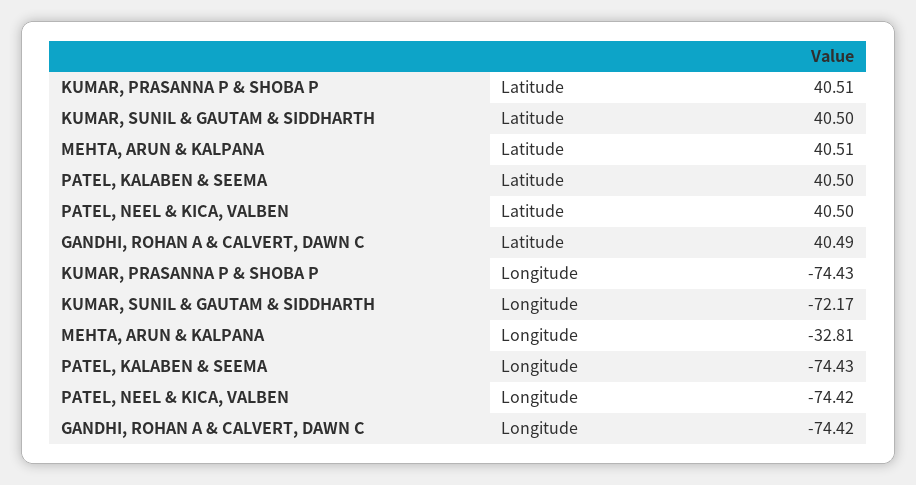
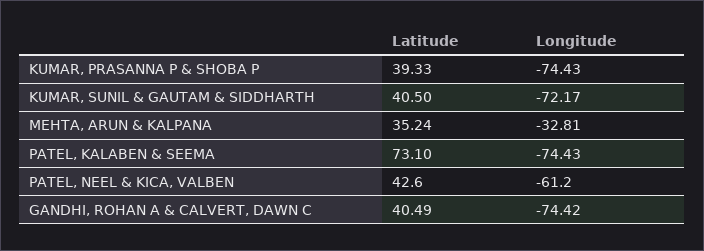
  {
    "KUMAR, PRASANNA P & SHOBA P": {
-     "Latitude": 40.51,
+     "Latitude": 39.33,
      "Longitude": -74.43
    },
    "KUMAR, SUNIL & GAUTAM & SIDDHARTH": {
      "Latitude": 40.5,
      "Longitude": -72.17
    },
    "MEHTA, ARUN & KALPANA": {
-     "Latitude": 40.51,
+     "Latitude": 35.24,
      "Longitude": -32.81
    },
    "PATEL, KALABEN & SEEMA": {
-     "Latitude": 40.5,
+     "Latitude": 73.1,
      "Longitude": -74.43
    },
    "PATEL, NEEL & KICA, VALBEN": {
-     "Latitude": 40.5,
+     "Latitude": 42.6,
-     "Longitude": -74.42
+     "Longitude": -61.2
    },
    "GANDHI, ROHAN A & CALVERT, DAWN C": {
      "Latitude": 40.49,
      "Longitude": -74.42
    }
  }

